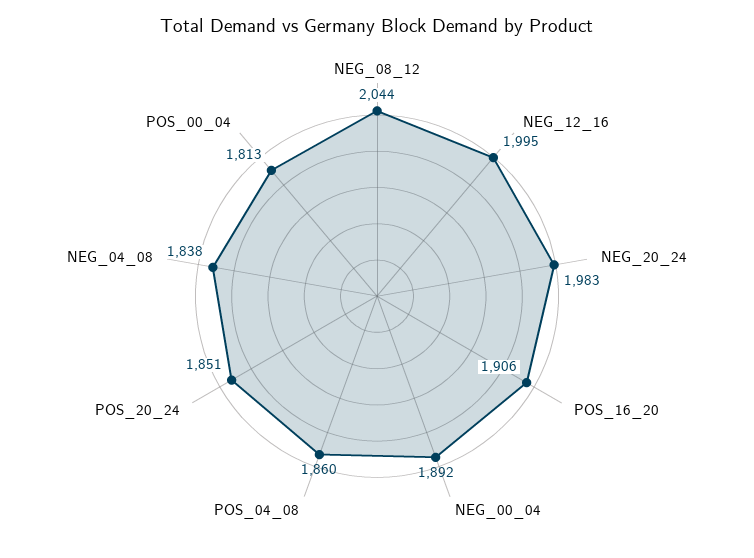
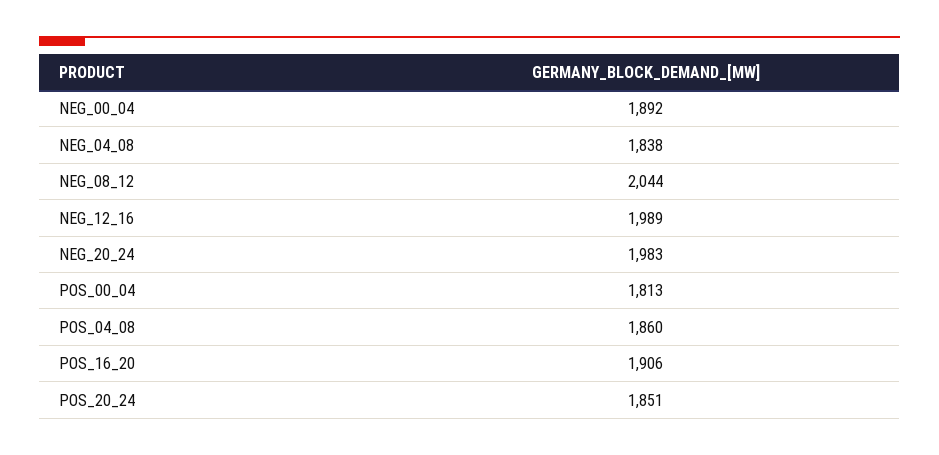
  {
    "NEG_08_12": 2044,
-   "NEG_12_16": 1995,
+   "NEG_12_16": 1989,
    "NEG_20_24": 1983,
    "POS_16_20": 1906,
    "NEG_00_04": 1892,
    "POS_04_08": 1860,
    "POS_20_24": 1851,
    "NEG_04_08": 1838,
    "POS_00_04": 1813
  }

